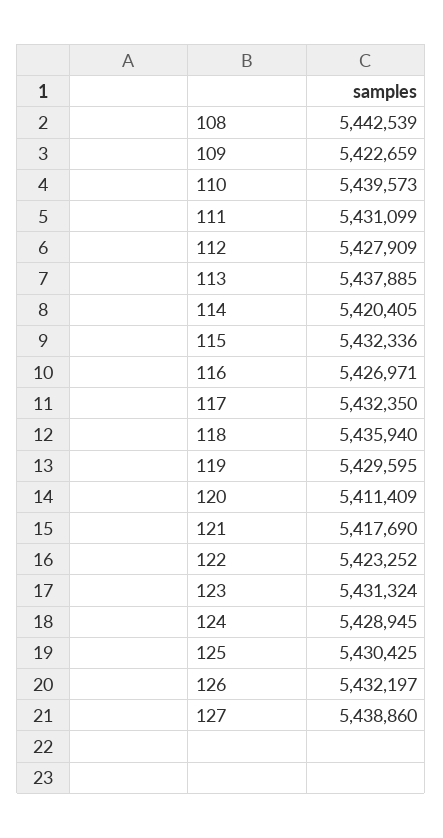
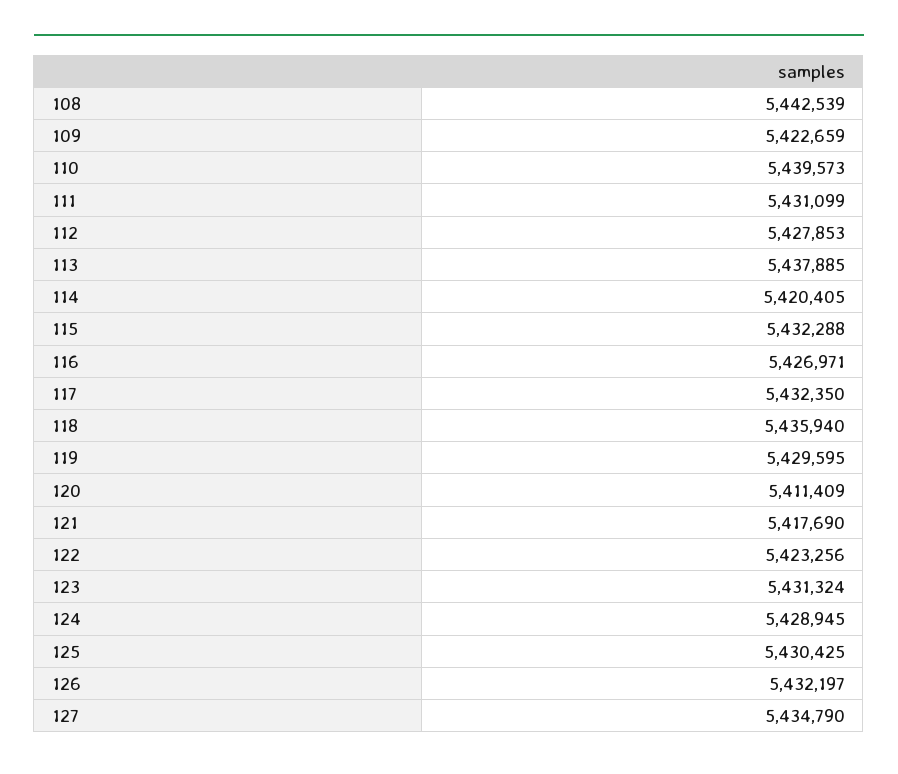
  {
    "108": 5442539,
    "109": 5422659,
    "110": 5439573,
    "111": 5431099,
-   "112": 5427909,
+   "112": 5427853,
    "113": 5437885,
    "114": 5420405,
-   "115": 5432336,
+   "115": 5432288,
    "116": 5426971,
    "117": 5432350,
    "118": 5435940,
    "119": 5429595,
    "120": 5411409,
    "121": 5417690,
-   "122": 5423252,
+   "122": 5423256,
    "123": 5431324,
    "124": 5428945,
    "125": 5430425,
    "126": 5432197,
-   "127": 5438860
+   "127": 5434790
  }

